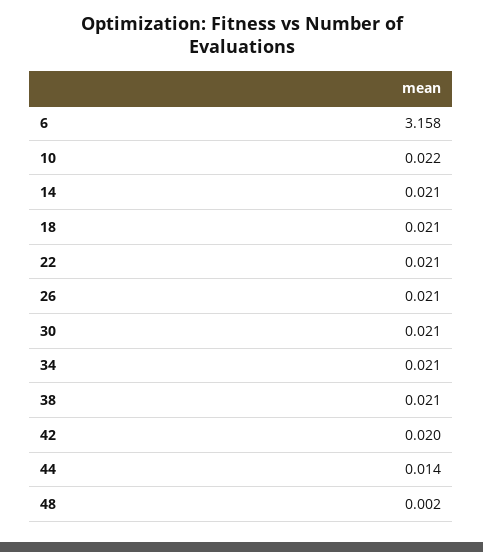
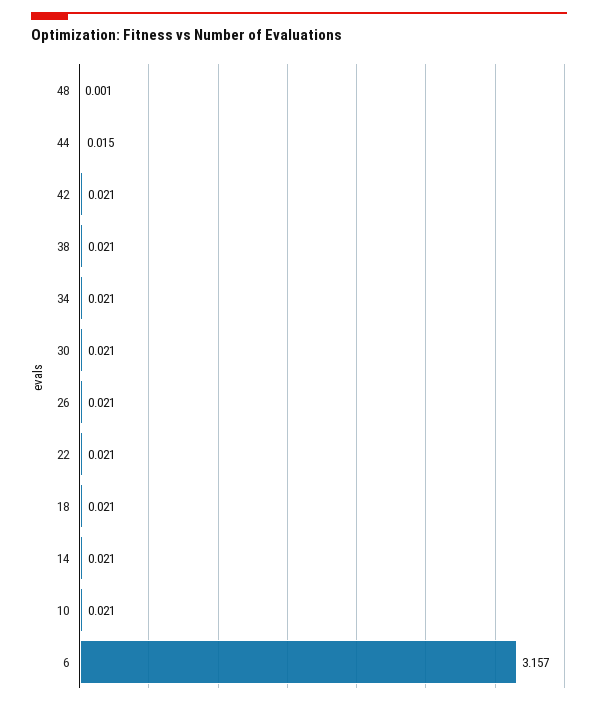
  {
-   "6": 3.158,
+   "6": 3.157,
-   "10": 0.022,
+   "10": 0.021,
    "14": 0.021,
    "18": 0.021,
    "22": 0.021,
    "26": 0.021,
    "30": 0.021,
    "34": 0.021,
    "38": 0.021,
-   "42": 0.02,
+   "42": 0.021,
-   "44": 0.014,
+   "44": 0.015,
-   "48": 0.002
+   "48": 0.001
  }

